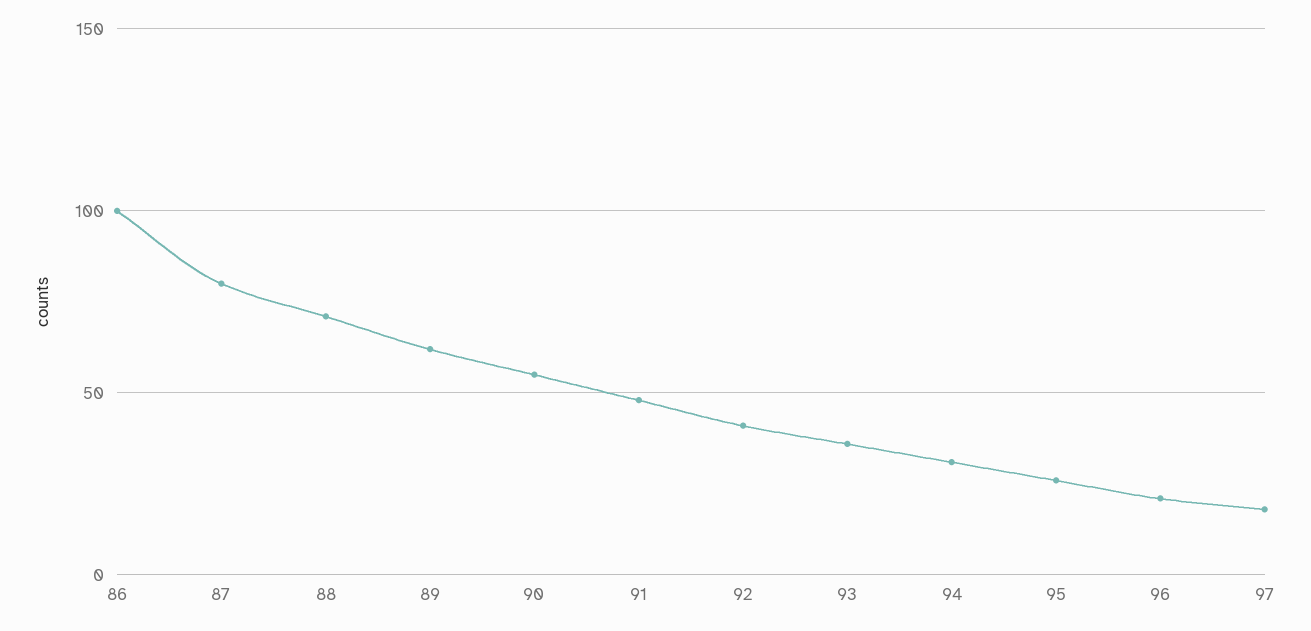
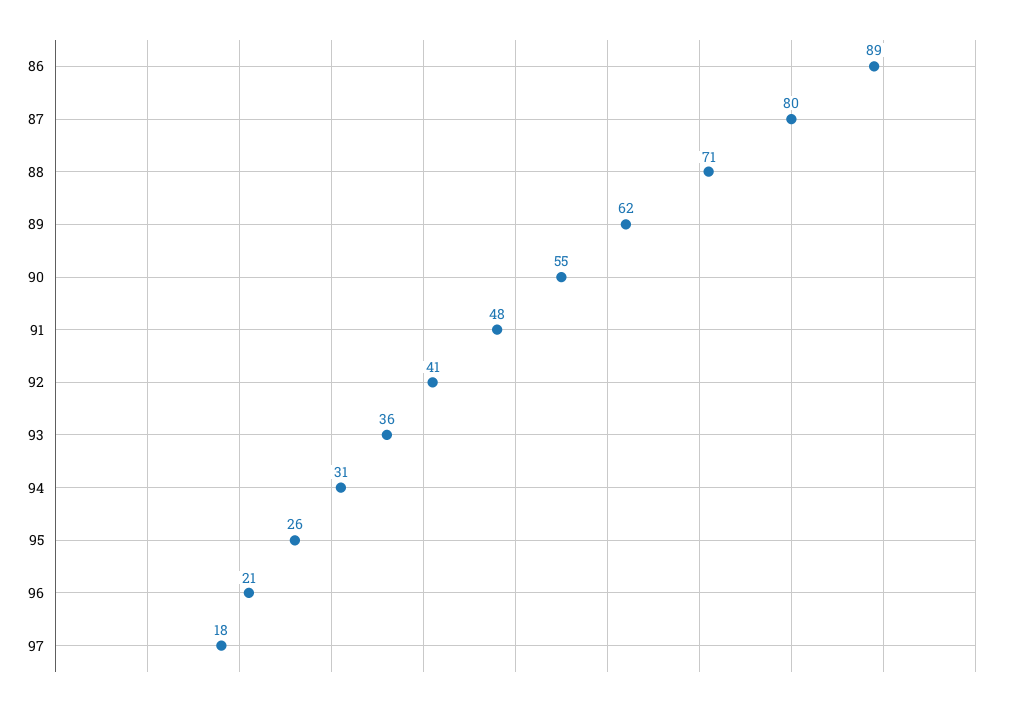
  {
-   "86": 100,
+   "86": 89,
    "87": 80,
    "88": 71,
    "89": 62,
    "90": 55,
    "91": 48,
    "92": 41,
    "93": 36,
    "94": 31,
    "95": 26,
    "96": 21,
    "97": 18
  }

